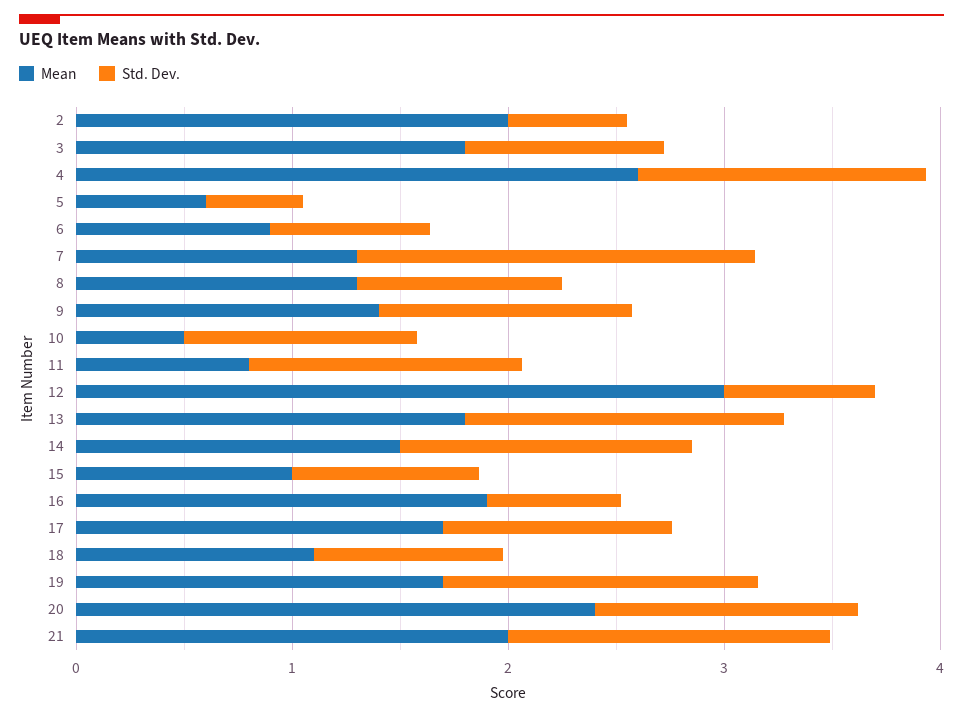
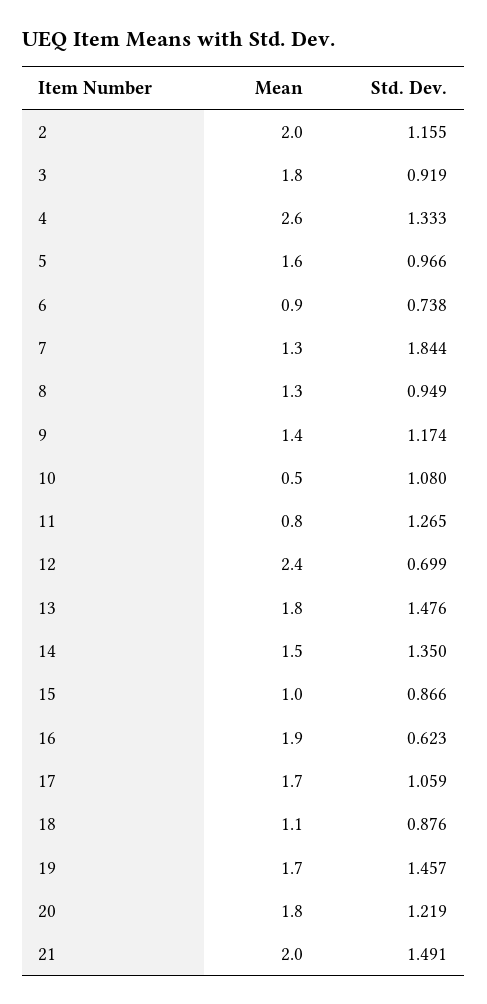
  {
    "Mean": {
      "2": 2,
      "3": 1.8,
      "4": 2.6,
-     "5": 0.6,
+     "5": 1.6,
      "6": 0.9,
      "7": 1.3,
      "8": 1.3,
      "9": 1.4,
      "10": 0.5,
      "11": 0.8,
-     "12": 3,
+     "12": 2.4,
      "13": 1.8,
      "14": 1.5,
      "15": 1,
      "16": 1.9,
      "17": 1.7,
      "18": 1.1,
      "19": 1.7,
-     "20": 2.4,
+     "20": 1.8,
      "21": 2
    },
    "Std. Dev.": {
-     "2": 0.6,
+     "2": 1.155,
      "3": 0.919,
      "4": 1.333,
-     "5": 0.4,
+     "5": 0.966,
      "6": 0.738,
      "7": 1.844,
      "8": 0.949,
      "9": 1.174,
      "10": 1.08,
      "11": 1.265,
      "12": 0.699,
      "13": 1.476,
      "14": 1.35,
      "15": 0.866,
      "16": 0.623,
      "17": 1.059,
      "18": 0.876,
      "19": 1.457,
      "20": 1.219,
      "21": 1.491
    }
  }

